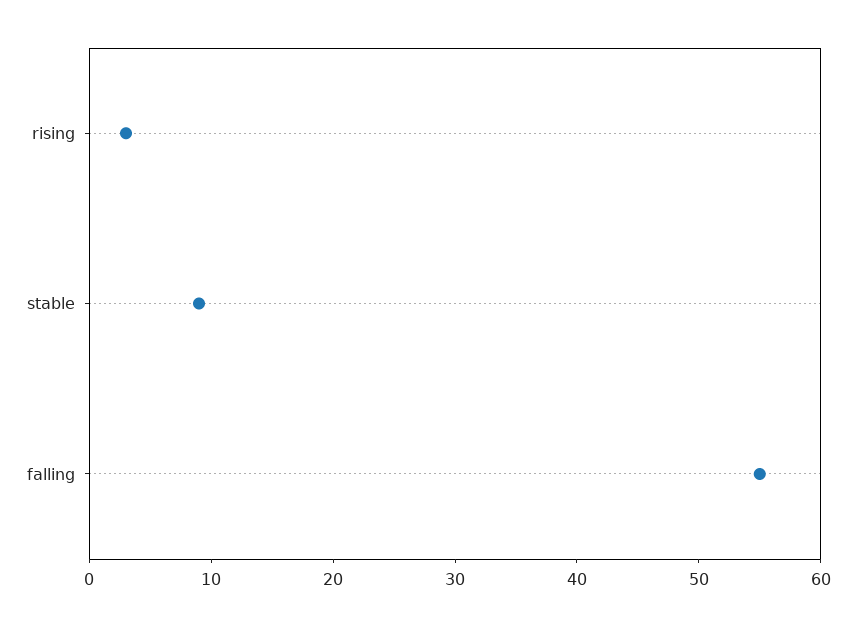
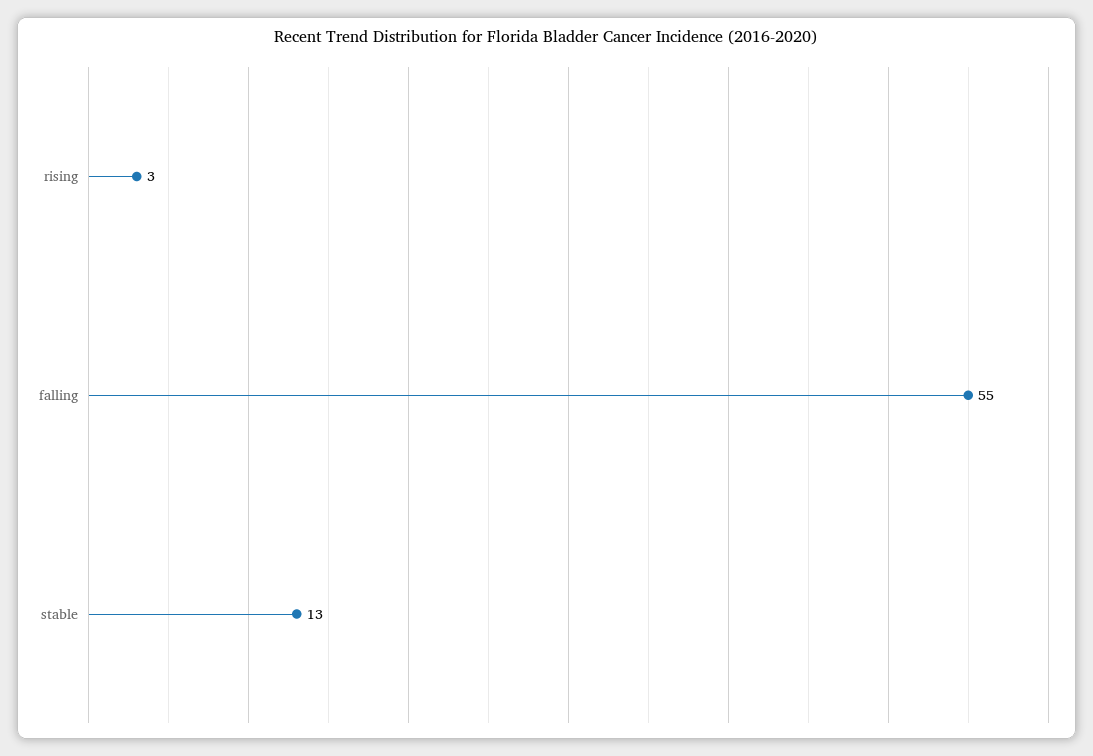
  {
    "rising": 3,
-   "stable": 9,
+   "stable": 13,
    "falling": 55
  }

